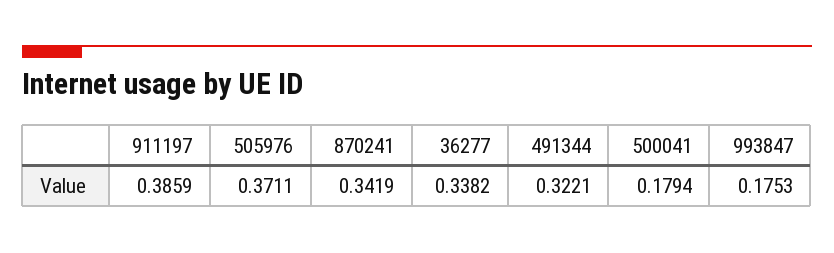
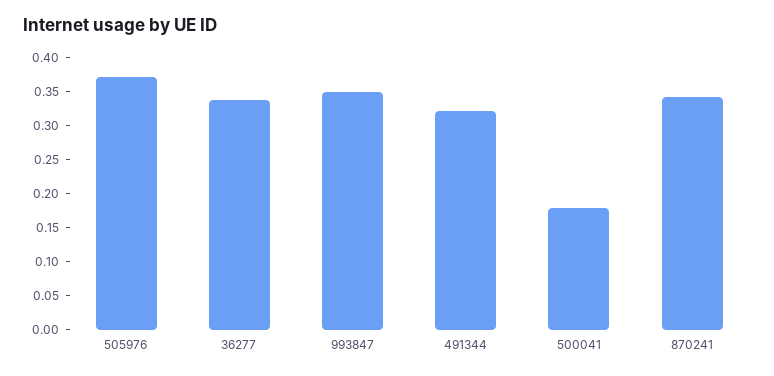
  {
-   "911197": 0.3859,
    "505976": 0.3711,
    "870241": 0.3419,
    "36277": 0.3382,
    "491344": 0.3221,
    "500041": 0.1794,
-   "993847": 0.1753
+   "993847": 0.35
  }

